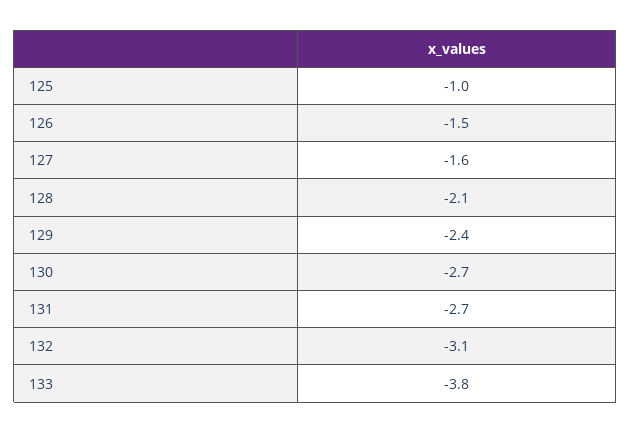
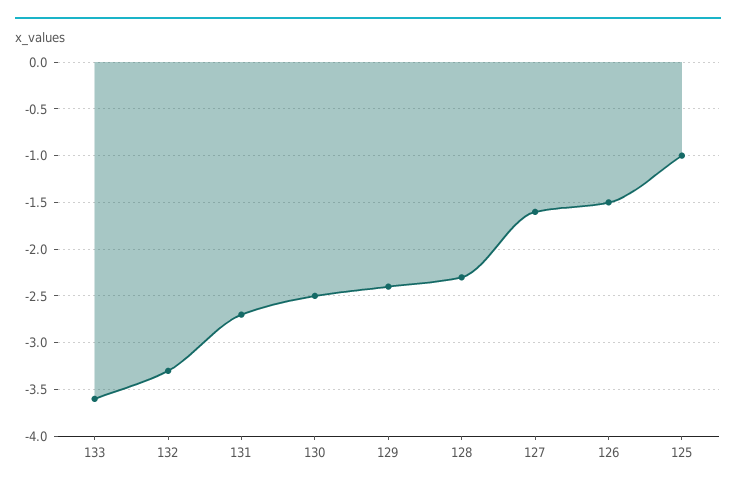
  {
    "125": -1,
    "126": -1.5,
    "127": -1.6,
-   "128": -2.1,
+   "128": -2.3,
    "129": -2.4,
-   "130": -2.7,
+   "130": -2.5,
    "131": -2.7,
-   "132": -3.1,
+   "132": -3.3,
-   "133": -3.8
+   "133": -3.6
  }

